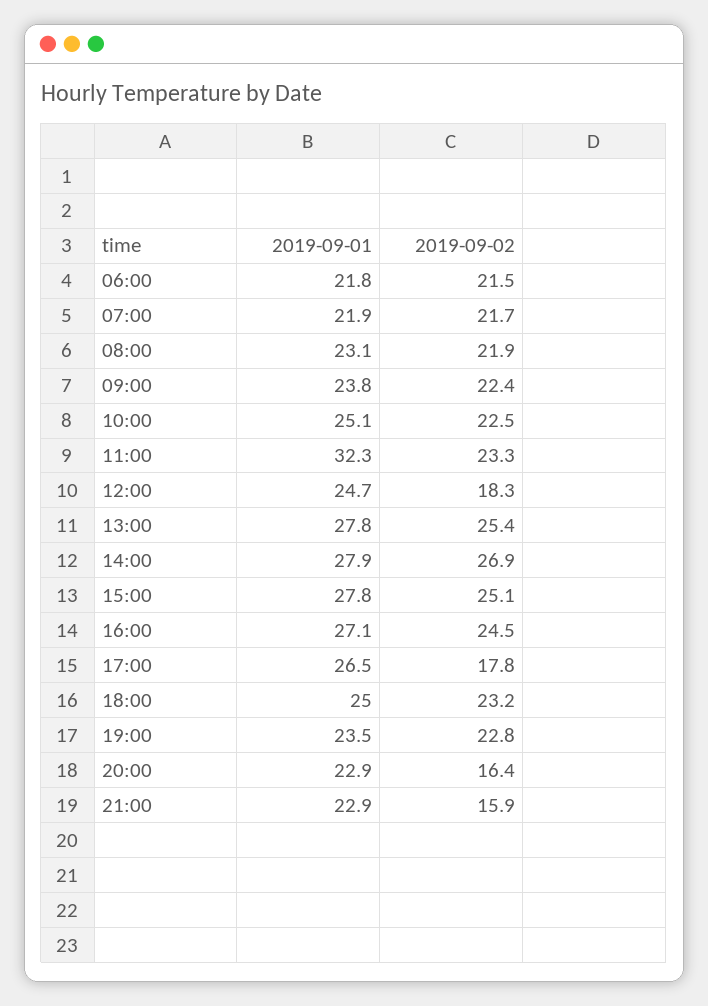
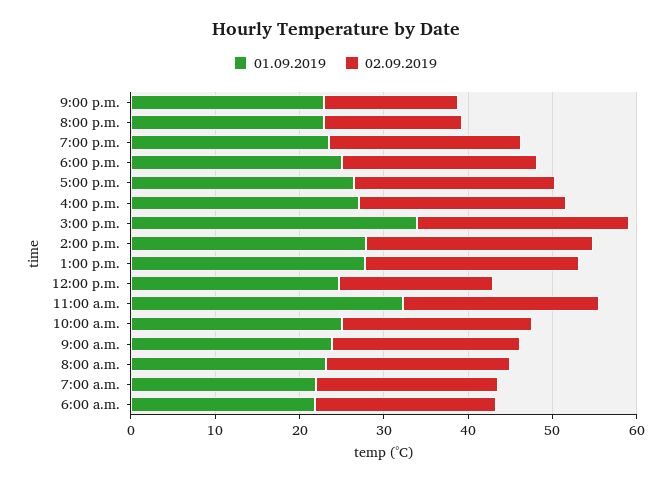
  {
    "2019-09-01": {
      "06:00": 21.8,
      "07:00": 21.9,
      "08:00": 23.1,
      "09:00": 23.8,
      "10:00": 25.1,
      "11:00": 32.3,
      "12:00": 24.7,
      "13:00": 27.8,
      "14:00": 27.9,
-     "15:00": 27.8,
+     "15:00": 34,
      "16:00": 27.1,
      "17:00": 26.5,
      "18:00": 25,
      "19:00": 23.5,
      "20:00": 22.9,
      "21:00": 22.9
    },
    "2019-09-02": {
      "06:00": 21.5,
      "07:00": 21.7,
      "08:00": 21.9,
      "09:00": 22.4,
      "10:00": 22.5,
      "11:00": 23.3,
      "12:00": 18.3,
      "13:00": 25.4,
      "14:00": 26.9,
      "15:00": 25.1,
      "16:00": 24.5,
-     "17:00": 17.8,
+     "17:00": 24,
      "18:00": 23.2,
      "19:00": 22.8,
      "20:00": 16.4,
      "21:00": 15.9
    }
  }

